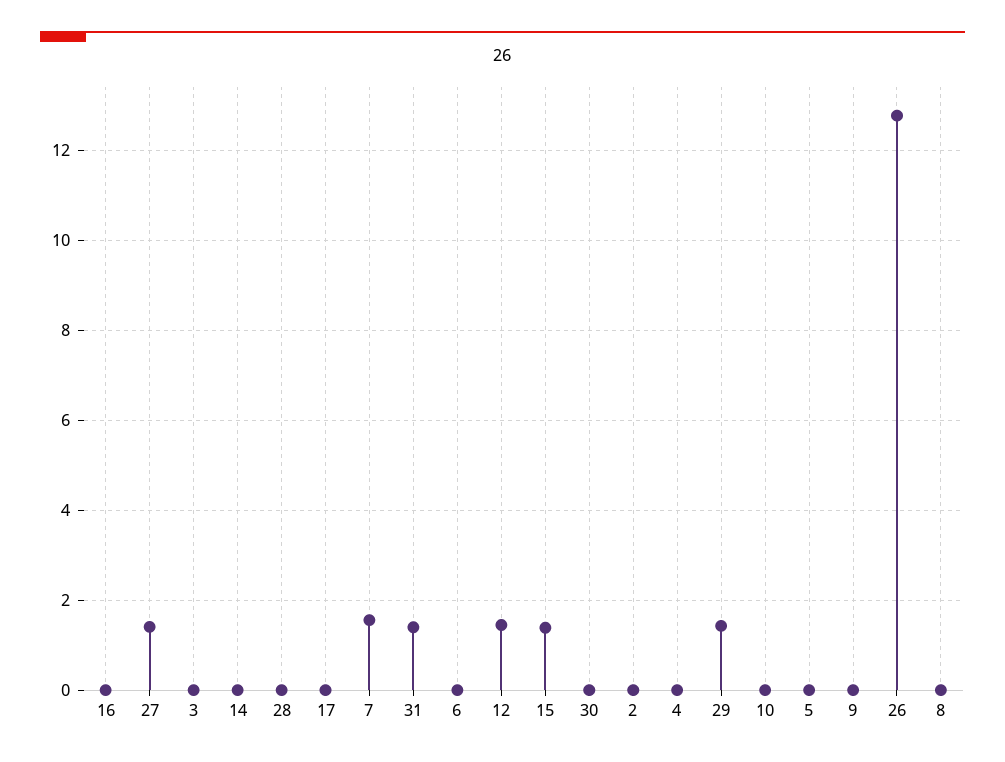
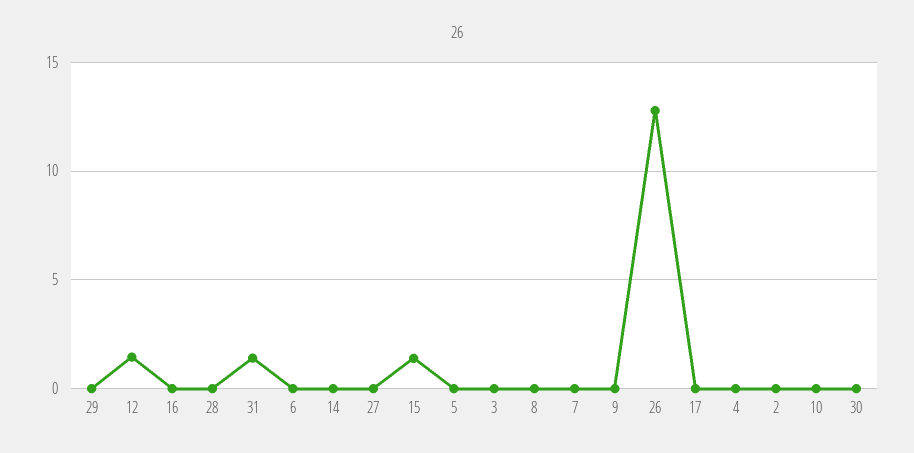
  {
    "16": 0,
-   "27": 1.4,
+   "27": 0,
    "3": 0,
    "14": 0,
    "28": 0,
    "17": 0,
-   "7": 1.6,
+   "7": 0,
    "31": 1.4,
    "6": 0,
    "12": 1.4,
    "15": 1.4,
    "30": 0,
    "2": 0,
    "4": 0,
-   "29": 1.4,
+   "29": 0,
    "10": 0,
    "5": 0,
    "9": 0,
    "26": 12.8,
    "8": 0
  }

